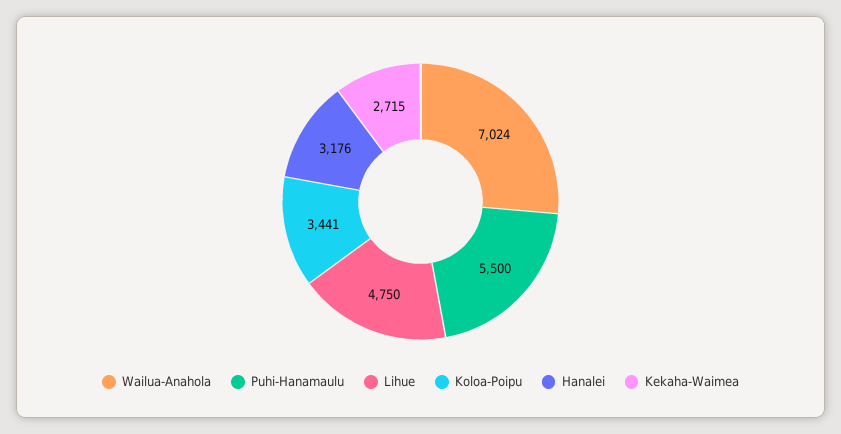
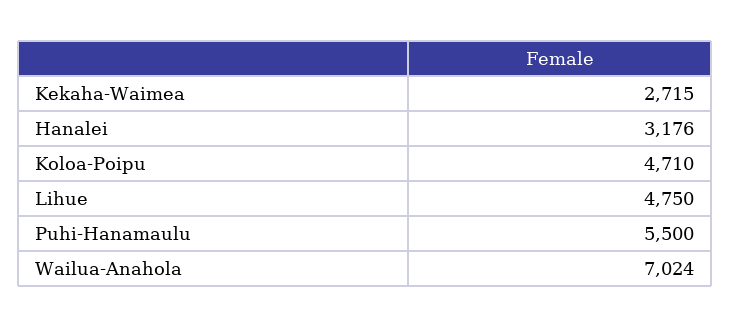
  {
    "Wailua-Anahola": 7024,
    "Puhi-Hanamaulu": 5500,
    "Lihue": 4750,
-   "Koloa-Poipu": 3441,
+   "Koloa-Poipu": 4710,
    "Hanalei": 3176,
    "Kekaha-Waimea": 2715
  }

